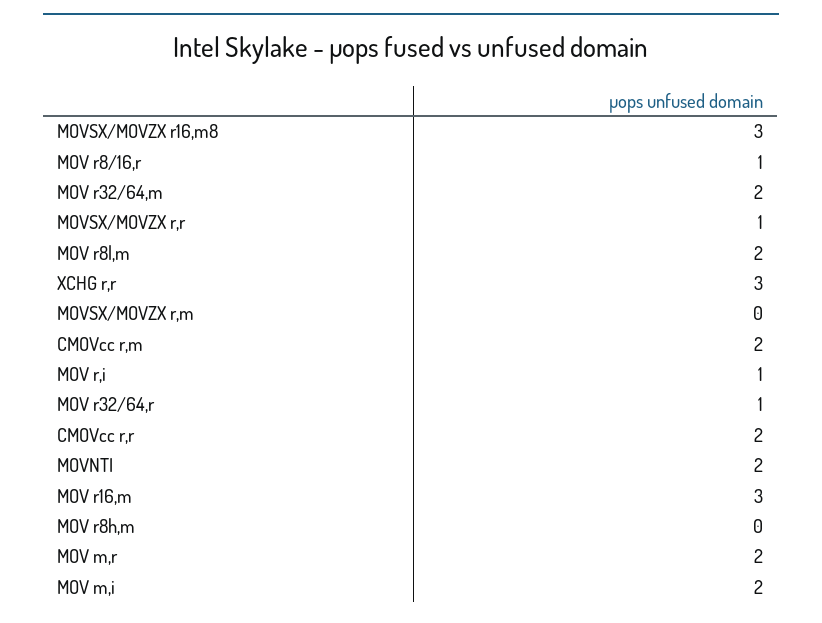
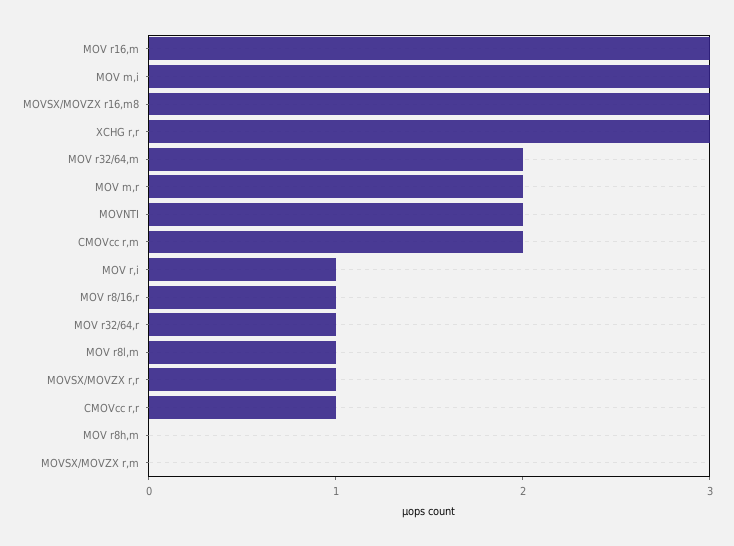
  {
    "MOVSX/MOVZX r16,m8": 3,
    "MOV r8/16,r": 1,
    "MOV r32/64,m": 2,
    "MOVSX/MOVZX r,r": 1,
-   "MOV r8l,m": 2,
+   "MOV r8l,m": 1,
    "XCHG r,r": 3,
    "MOVSX/MOVZX r,m": 0,
    "CMOVcc r,m": 2,
    "MOV r,i": 1,
    "MOV r32/64,r": 1,
-   "CMOVcc r,r": 2,
+   "CMOVcc r,r": 1,
    "MOVNTI": 2,
    "MOV r16,m": 3,
    "MOV r8h,m": 0,
    "MOV m,r": 2,
-   "MOV m,i": 2
+   "MOV m,i": 3
  }

